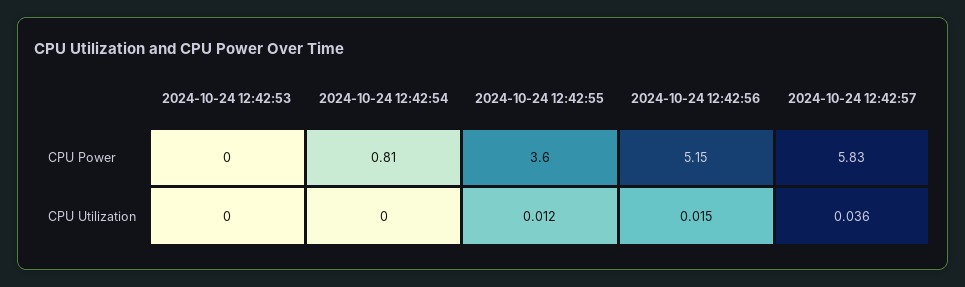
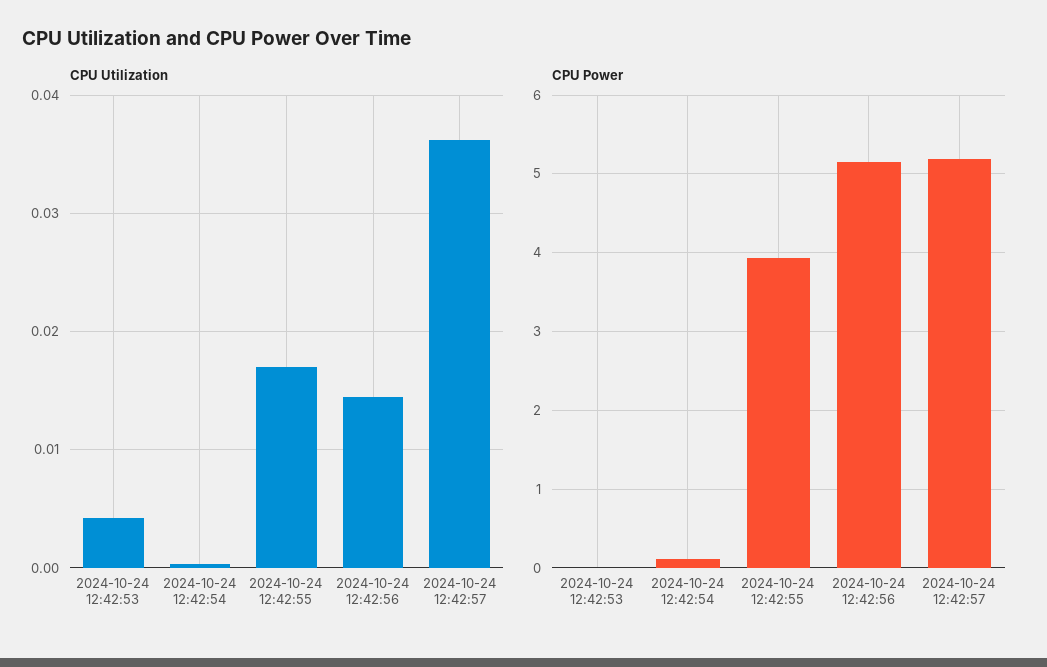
  {
    "CPU Power": {
      "2024-10-24 12:42:53": 0,
-     "2024-10-24 12:42:54": 0.81,
+     "2024-10-24 12:42:54": 0.1,
-     "2024-10-24 12:42:55": 3.6,
+     "2024-10-24 12:42:55": 3.9,
      "2024-10-24 12:42:56": 5.15,
-     "2024-10-24 12:42:57": 5.83
+     "2024-10-24 12:42:57": 5.2
    },
    "CPU Utilization": {
-     "2024-10-24 12:42:53": 0,
+     "2024-10-24 12:42:53": 0.004,
      "2024-10-24 12:42:54": 0,
-     "2024-10-24 12:42:55": 0.012,
+     "2024-10-24 12:42:55": 0.017,
      "2024-10-24 12:42:56": 0.015,
      "2024-10-24 12:42:57": 0.036
    }
  }

